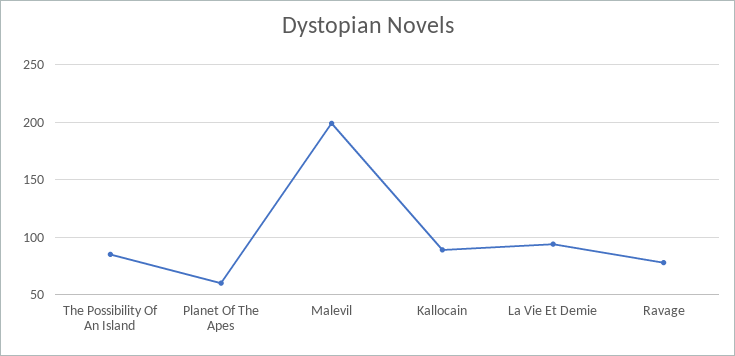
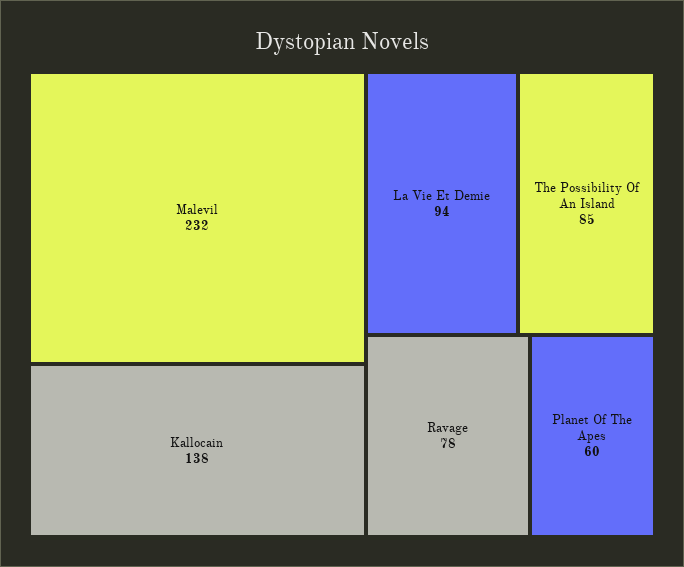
  {
    "The Possibility Of An Island": 85,
    "Planet Of The Apes": 60,
-   "Malevil": 200,
+   "Malevil": 232,
-   "Kallocain": 90,
+   "Kallocain": 138,
    "La Vie Et Demie": 94,
    "Ravage": 78
  }

